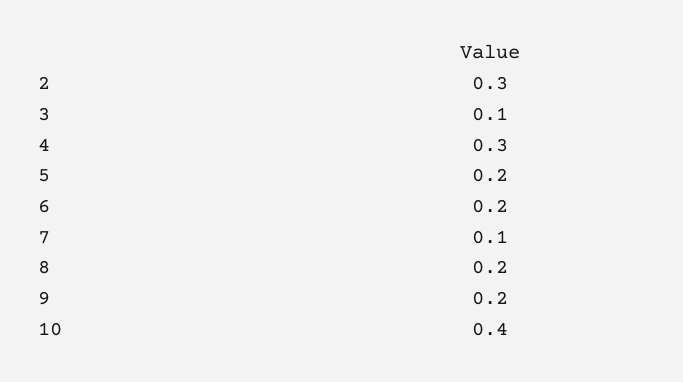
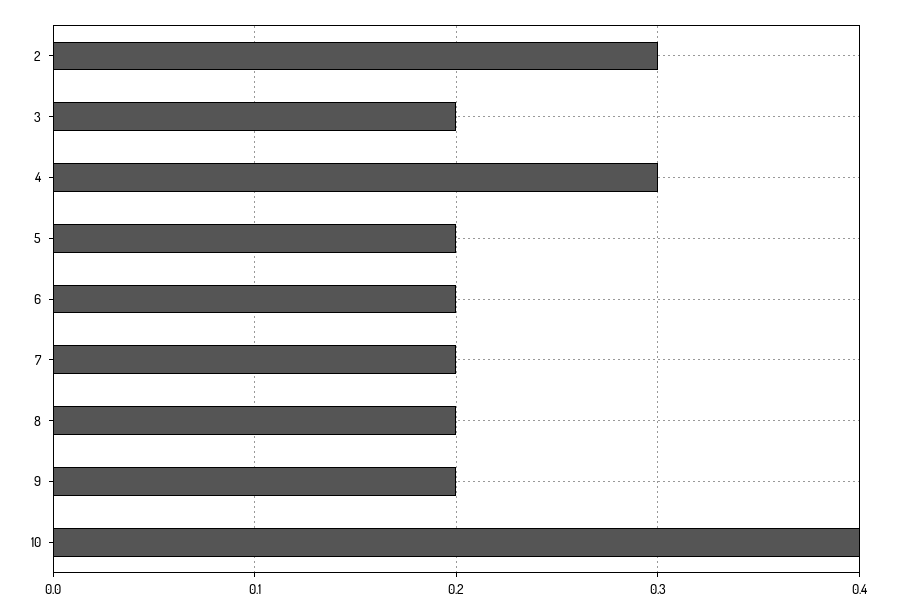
  {
    "2": 0.3,
-   "3": 0.1,
+   "3": 0.2,
    "4": 0.3,
    "5": 0.2,
    "6": 0.2,
-   "7": 0.1,
+   "7": 0.2,
    "8": 0.2,
    "9": 0.2,
    "10": 0.4
  }

